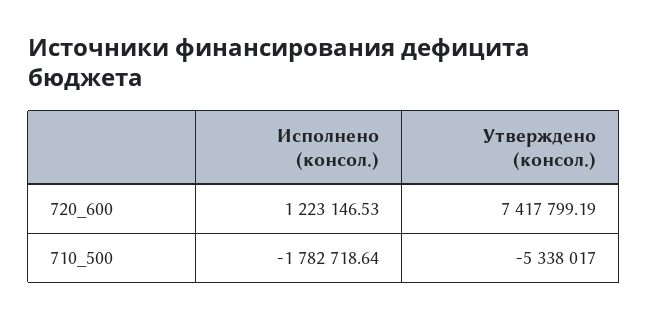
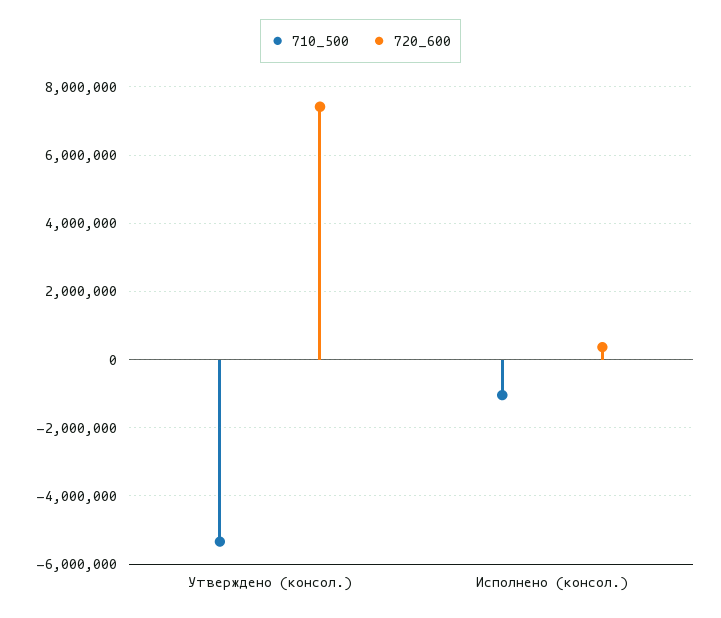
  {
    "720_600": {
-     "Исполнено (консол.)": 1223146.53,
+     "Исполнено (консол.)": 400000,
      "Утверждено (консол.)": 7417799.19
    },
    "710_500": {
-     "Исполнено (консол.)": -1782718.64,
+     "Исполнено (консол.)": -1000000,
      "Утверждено (консол.)": -5338017
    }
  }

